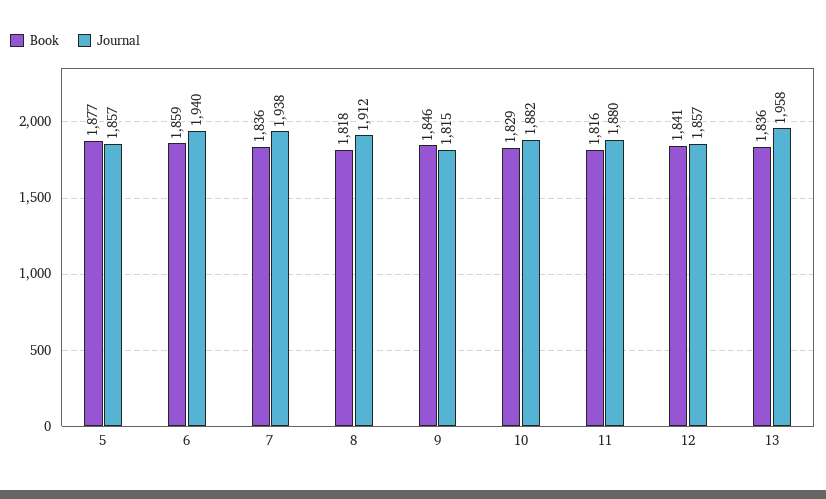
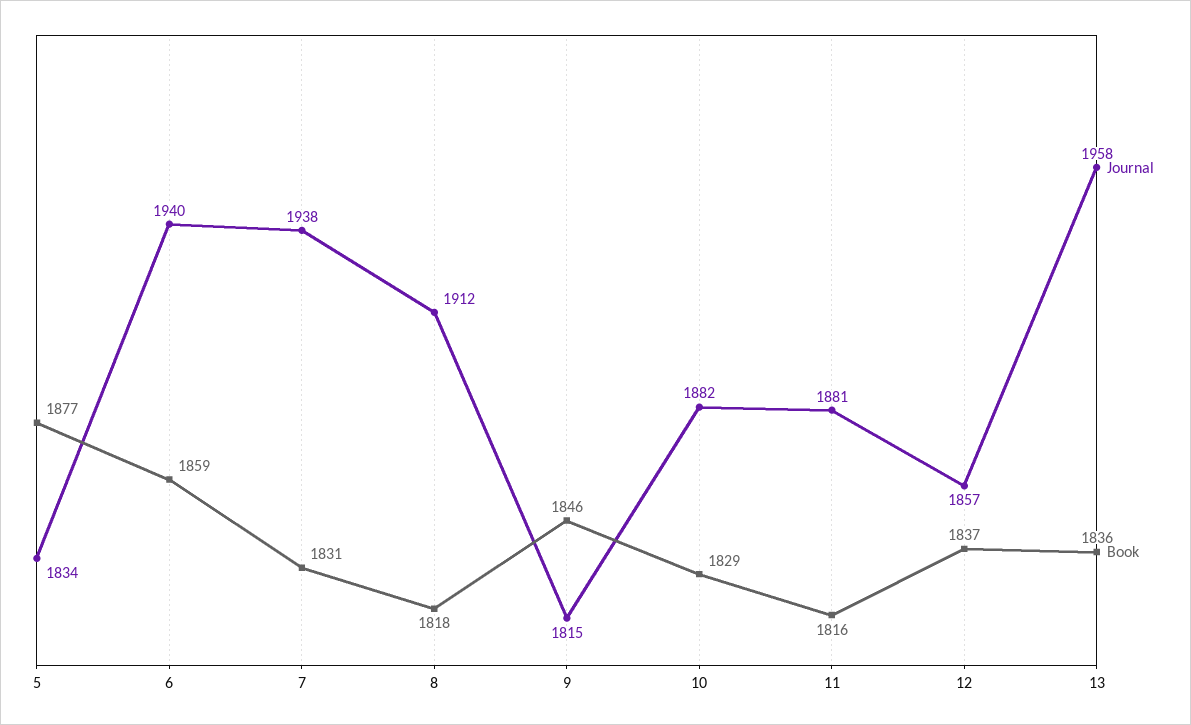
  {
    "Book": {
      "5": 1877,
      "6": 1859,
-     "7": 1836,
+     "7": 1831,
      "8": 1818,
      "9": 1846,
      "10": 1829,
      "11": 1816,
-     "12": 1841,
+     "12": 1837,
      "13": 1836
    },
    "Journal": {
-     "5": 1857,
+     "5": 1834,
      "6": 1940,
      "7": 1938,
      "8": 1912,
      "9": 1815,
      "10": 1882,
-     "11": 1880,
+     "11": 1881,
      "12": 1857,
      "13": 1958
    }
  }

